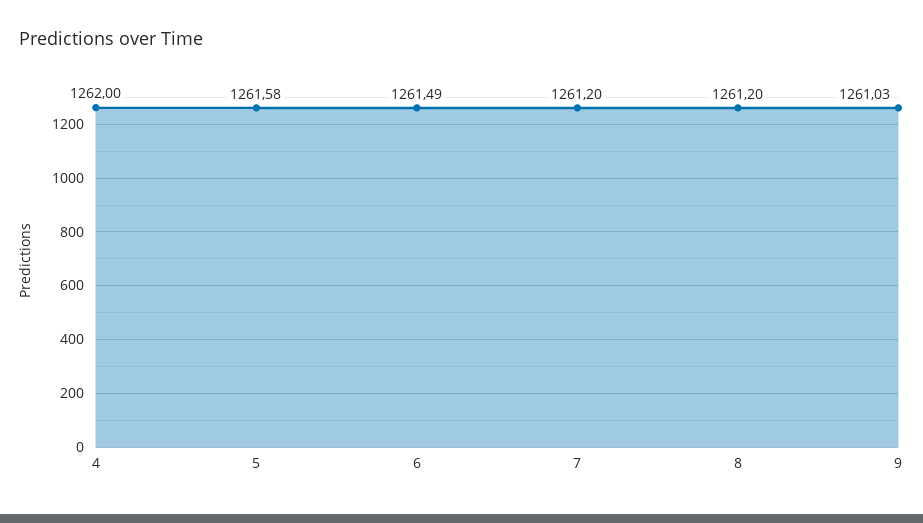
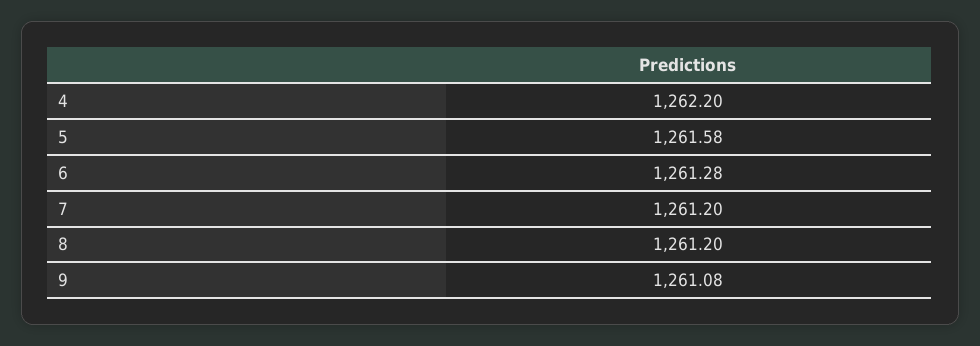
  {
-   "4": 1262,
+   "4": 1262.2,
    "5": 1261.58,
-   "6": 1261.49,
+   "6": 1261.28,
    "7": 1261.2,
    "8": 1261.2,
-   "9": 1261.03
+   "9": 1261.08
  }

